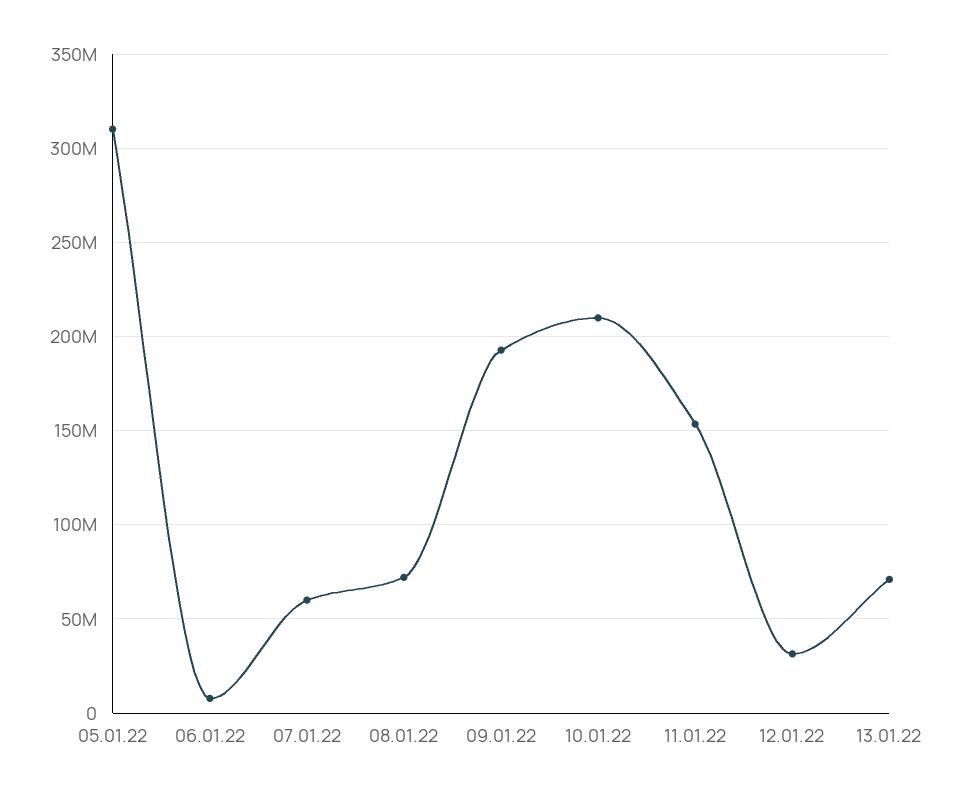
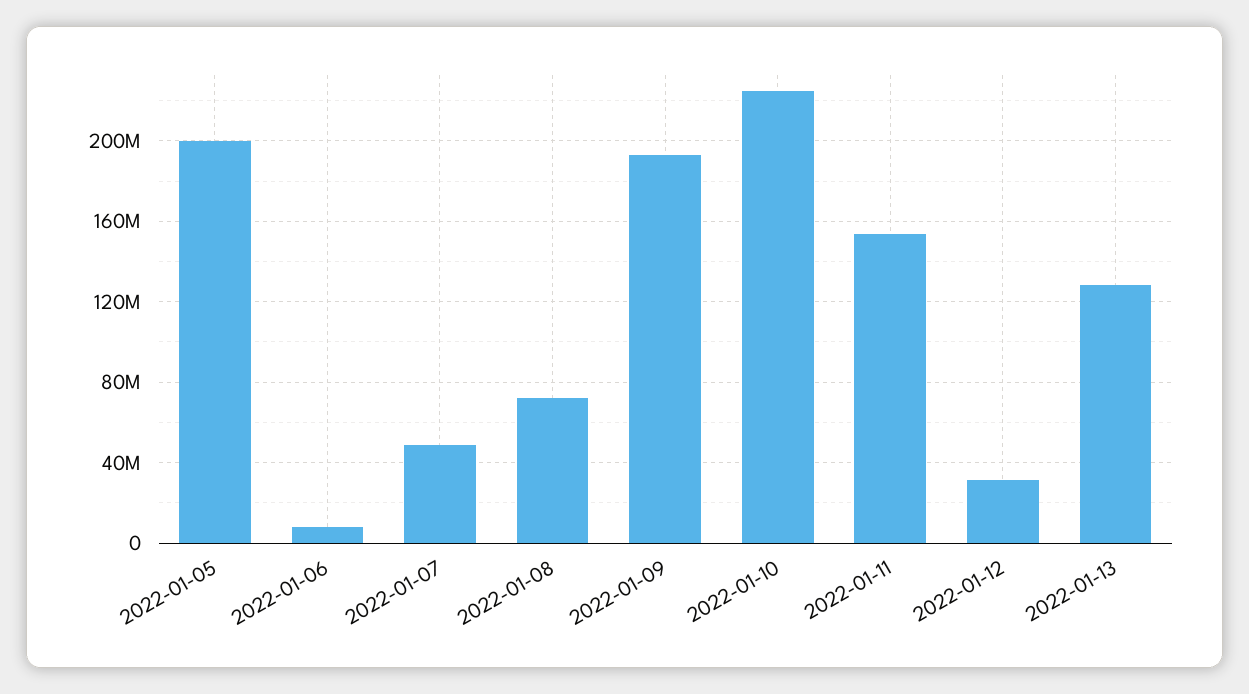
  {
-   "05.01.22": 310000000,
+   "05.01.22": 200000000,
    "06.01.22": 10000000,
-   "07.01.22": 60000000,
+   "07.01.22": 50000000,
    "08.01.22": 70000000,
    "09.01.22": 195000000,
-   "10.01.22": 210000000,
+   "10.01.22": 225000000,
    "11.01.22": 155000000,
    "12.01.22": 30000000,
-   "13.01.22": 70000000
+   "13.01.22": 130000000
  }

